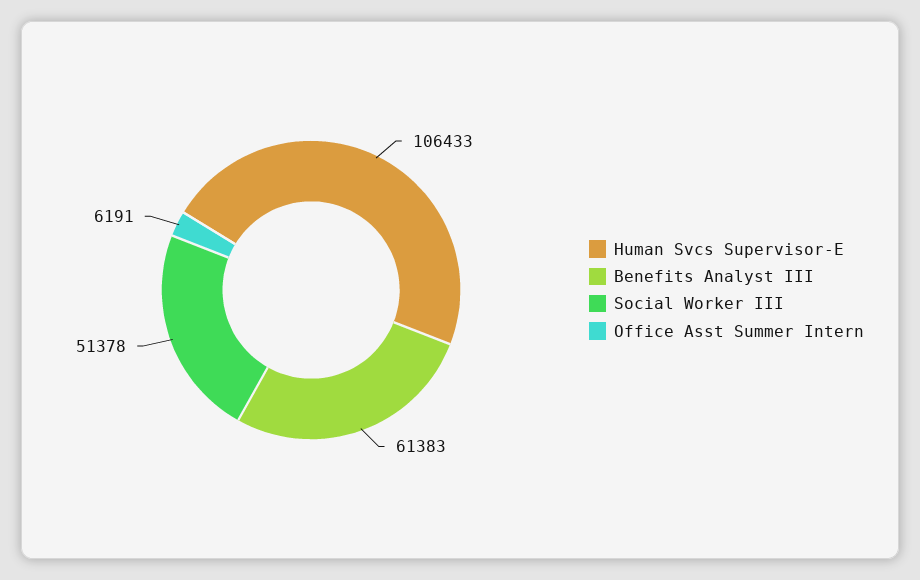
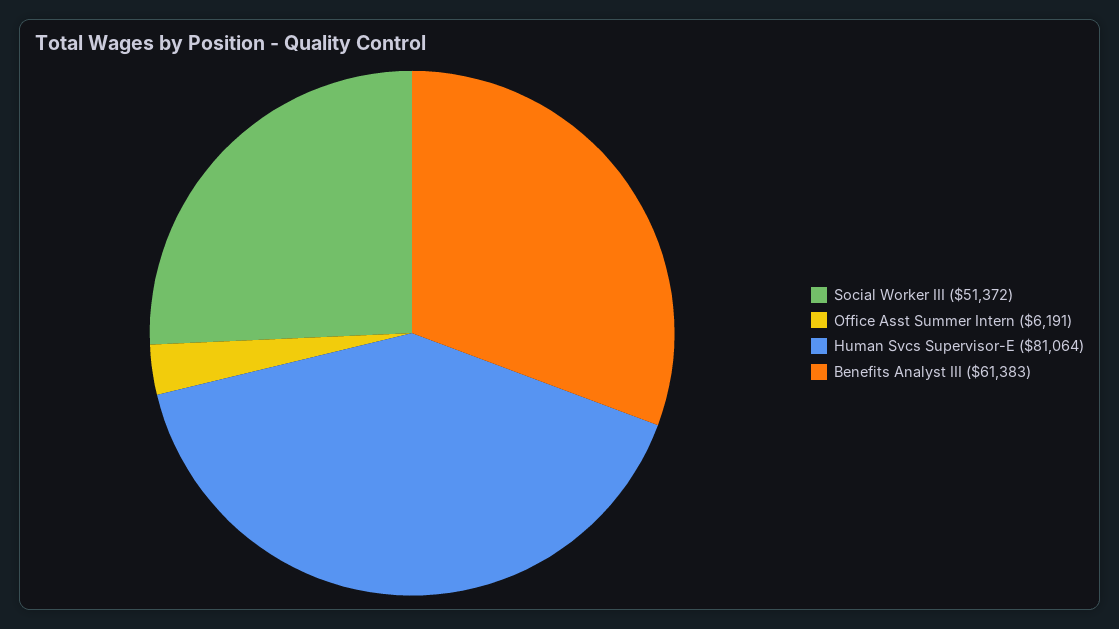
  {
-   "Human Svcs Supervisor-E": 106433,
+   "Human Svcs Supervisor-E": 81064,
    "Benefits Analyst III": 61383,
-   "Social Worker III": 51378,
+   "Social Worker III": 51372,
    "Office Asst Summer Intern": 6191
  }

